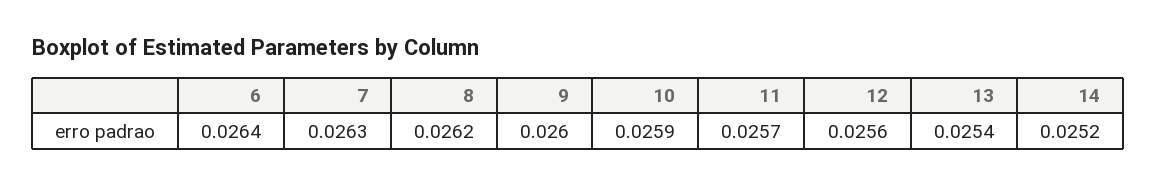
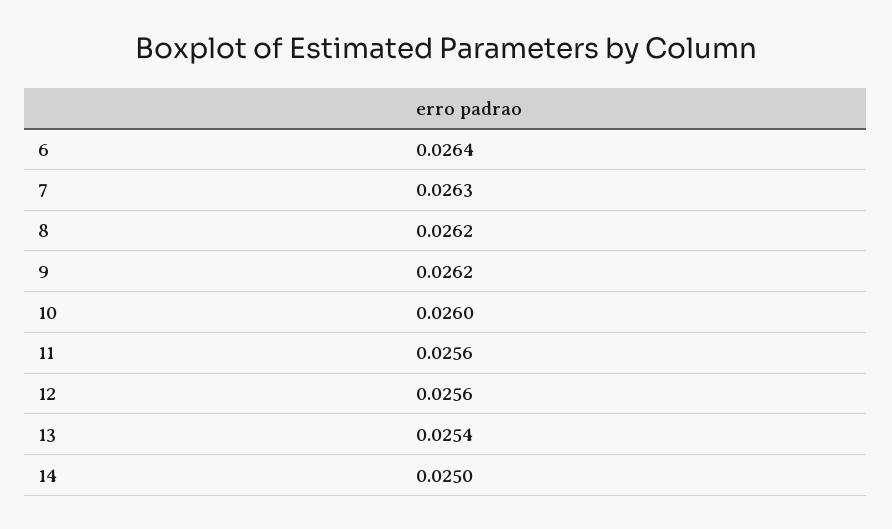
  {
    "6": 0.0264,
    "7": 0.0263,
    "8": 0.0262,
-   "9": 0.026,
+   "9": 0.0262,
-   "10": 0.0259,
+   "10": 0.026,
-   "11": 0.0257,
+   "11": 0.0256,
    "12": 0.0256,
    "13": 0.0254,
-   "14": 0.0252
+   "14": 0.025
  }

